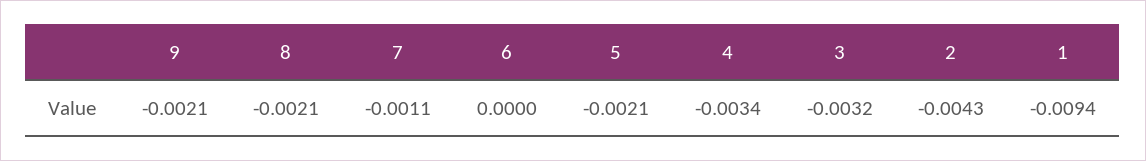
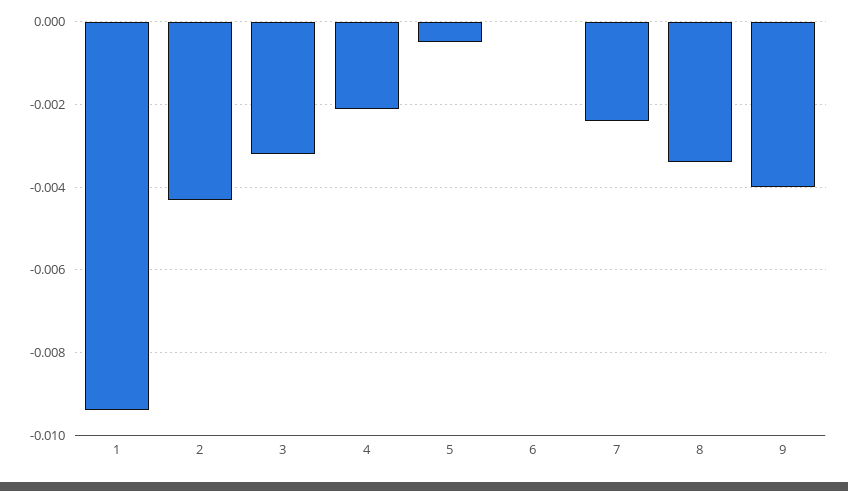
  {
-   "9": -0.0021,
+   "9": -0.004,
-   "8": -0.0021,
+   "8": -0.0035,
-   "7": -0.0011,
+   "7": -0.0025,
    "6": 0,
-   "5": -0.0021,
+   "5": -0.0005,
-   "4": -0.0034,
+   "4": -0.002,
    "3": -0.0032,
    "2": -0.0043,
    "1": -0.0094
  }

